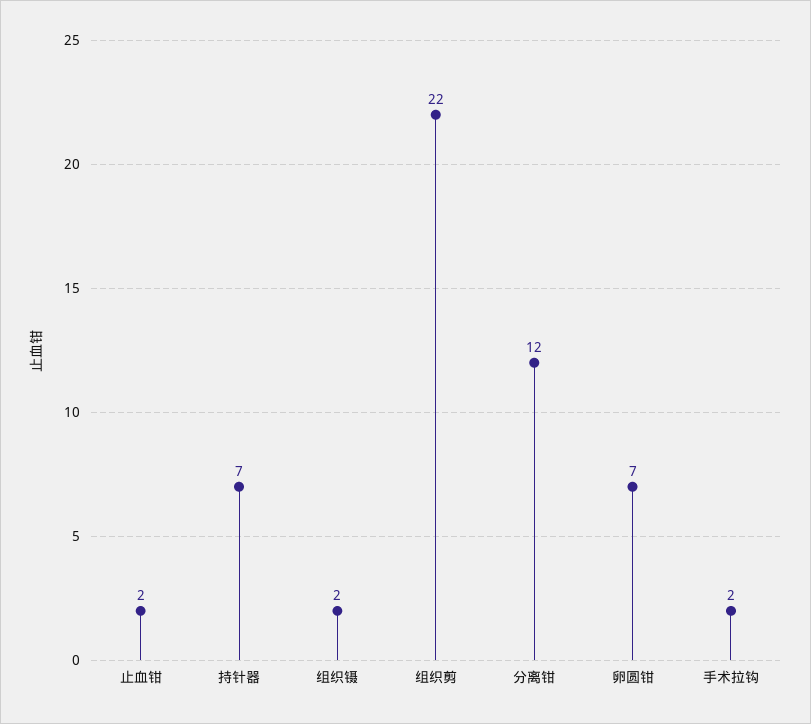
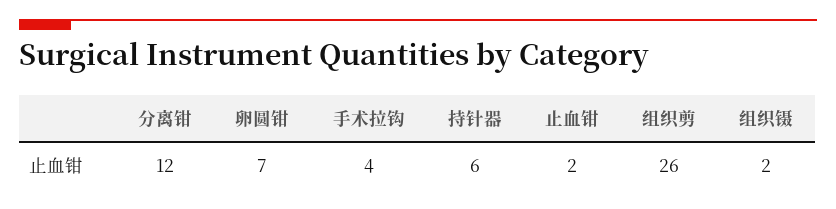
  {
    "止血钳": 2,
-   "持针器": 7,
+   "持针器": 6,
    "组织镊": 2,
-   "组织剪": 22,
+   "组织剪": 26,
    "分离钳": 12,
    "卵圆钳": 7,
-   "手术拉钩": 2
+   "手术拉钩": 4
  }

